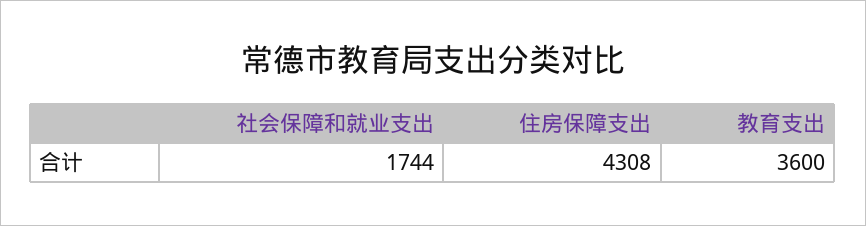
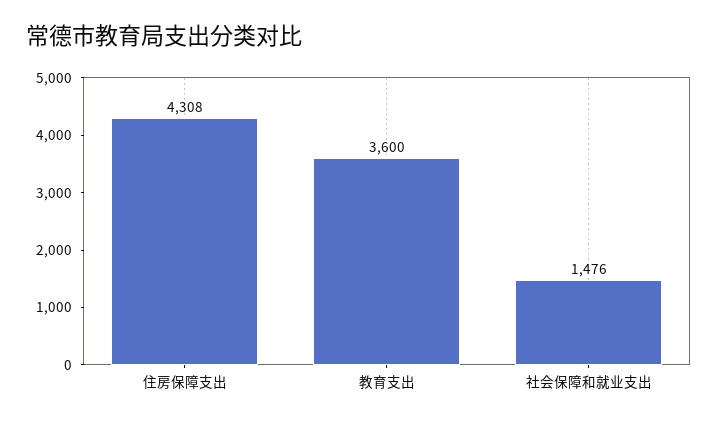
  {
-   "社会保障和就业支出": 1744,
+   "社会保障和就业支出": 1476,
    "住房保障支出": 4308,
    "教育支出": 3600
  }

